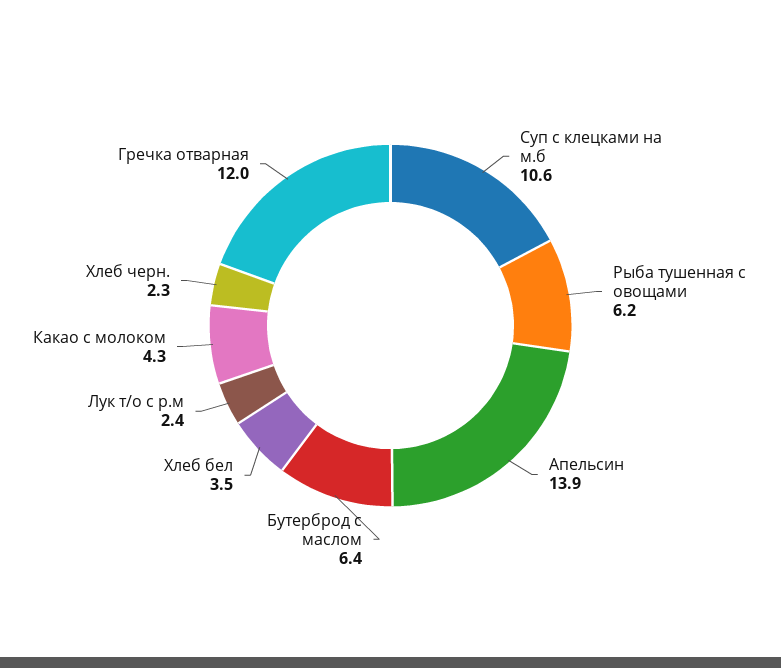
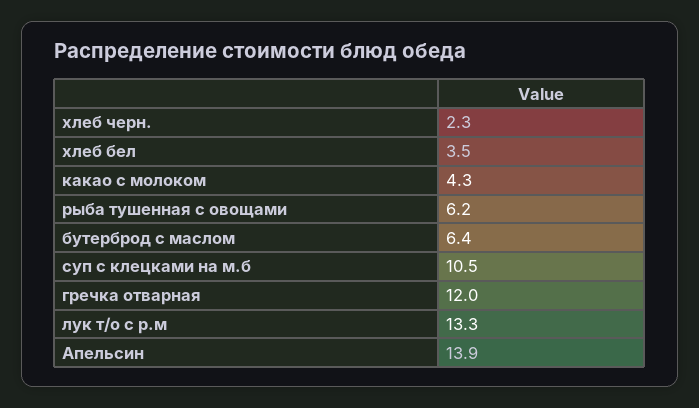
  {
-   "Суп с клецками на м.б": 10.6,
+   "Суп с клецками на м.б": 10.5,
    "Рыба тушенная с овощами": 6.2,
    "Апельсин": 13.9,
    "Бутерброд с маслом": 6.4,
    "Хлеб бел": 3.5,
-   "Лук т/о с р.м": 2.4,
+   "Лук т/о с р.м": 13.3,
    "Какао с молоком": 4.3,
    "Хлеб черн.": 2.3,
    "Гречка отварная": 12
  }

